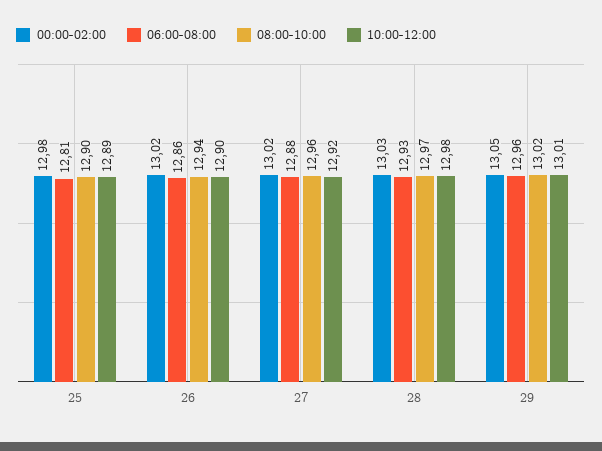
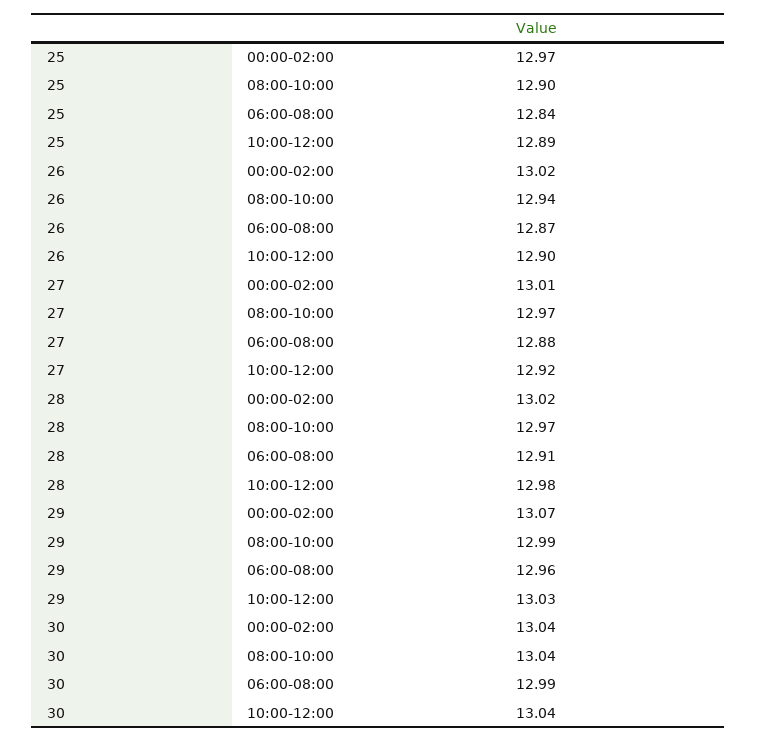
  {
    "00:00-02:00": {
-     "25": 12.98,
+     "25": 12.97,
      "26": 13.02,
-     "27": 13.02,
+     "27": 13.01,
-     "28": 13.03,
+     "28": 13.02,
-     "29": 13.05
+     "29": 13.07,
+     "30": 13.04
    },
    "06:00-08:00": {
-     "25": 12.81,
+     "25": 12.84,
-     "26": 12.86,
+     "26": 12.87,
      "27": 12.88,
-     "28": 12.93,
+     "28": 12.91,
-     "29": 12.96
+     "29": 12.96,
+     "30": 12.99
    },
    "08:00-10:00": {
      "25": 12.9,
      "26": 12.94,
-     "27": 12.96,
+     "27": 12.97,
      "28": 12.97,
-     "29": 13.02
+     "29": 12.99,
+     "30": 13.04
    },
    "10:00-12:00": {
      "25": 12.89,
      "26": 12.9,
      "27": 12.92,
      "28": 12.98,
-     "29": 13.01
+     "29": 13.03,
+     "30": 13.04
    }
  }

